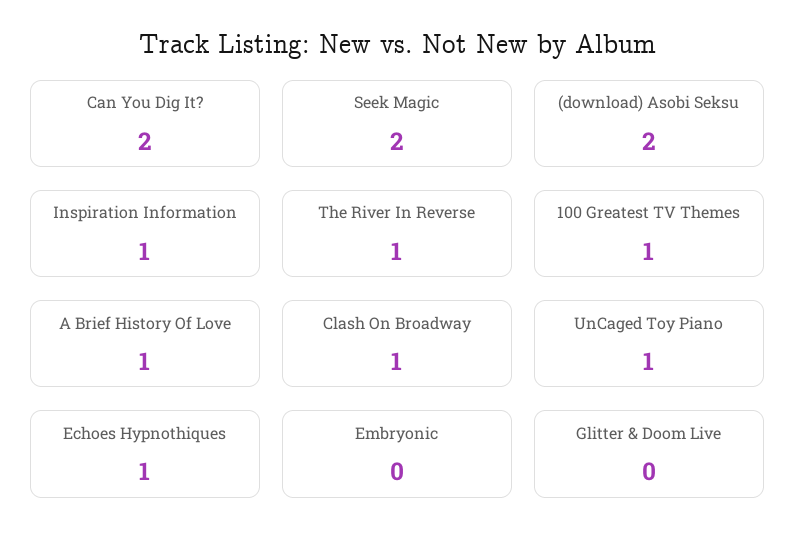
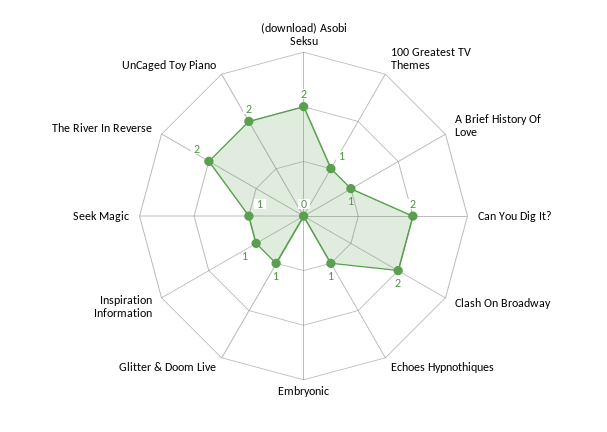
  {
    "Can You Dig It?": 2,
-   "Seek Magic": 2,
+   "Seek Magic": 1,
    "(download) Asobi Seksu": 2,
    "Inspiration Information": 1,
-   "The River In Reverse": 1,
+   "The River In Reverse": 2,
    "100 Greatest TV Themes": 1,
    "A Brief History Of Love": 1,
-   "Clash On Broadway": 1,
+   "Clash On Broadway": 2,
-   "UnCaged Toy Piano": 1,
+   "UnCaged Toy Piano": 2,
    "Echoes Hypnothiques": 1,
    "Embryonic": 0,
-   "Glitter & Doom Live": 0
+   "Glitter & Doom Live": 1
  }

